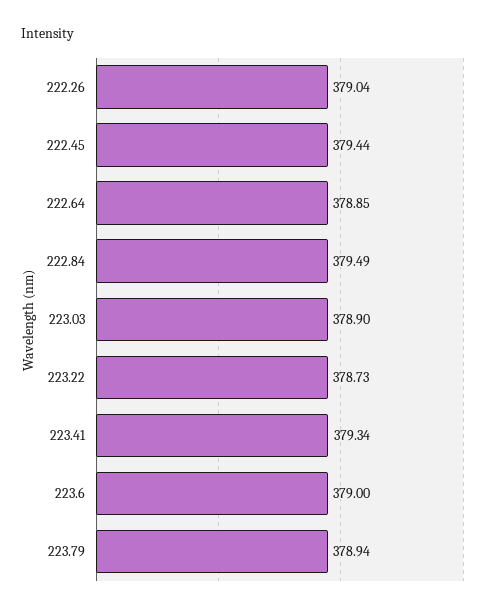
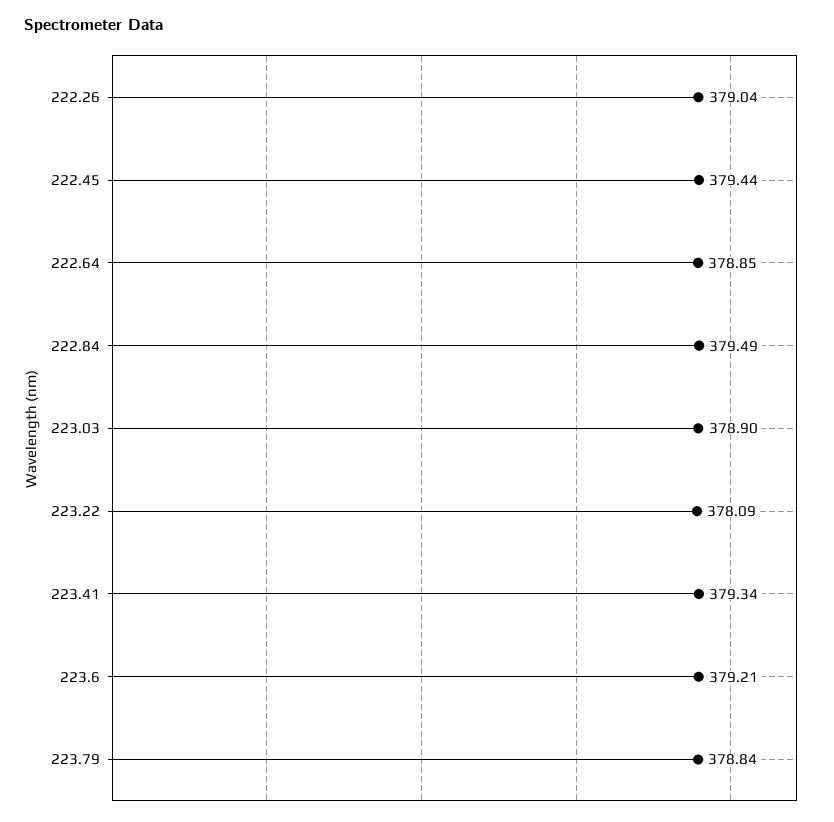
  {
    "222.26": 379.04,
    "222.45": 379.44,
    "222.64": 378.85,
    "222.84": 379.49,
    "223.03": 378.9,
-   "223.22": 378.73,
+   "223.22": 378.09,
    "223.41": 379.34,
-   "223.6": 379,
+   "223.6": 379.21,
-   "223.79": 378.94
+   "223.79": 378.84
  }

